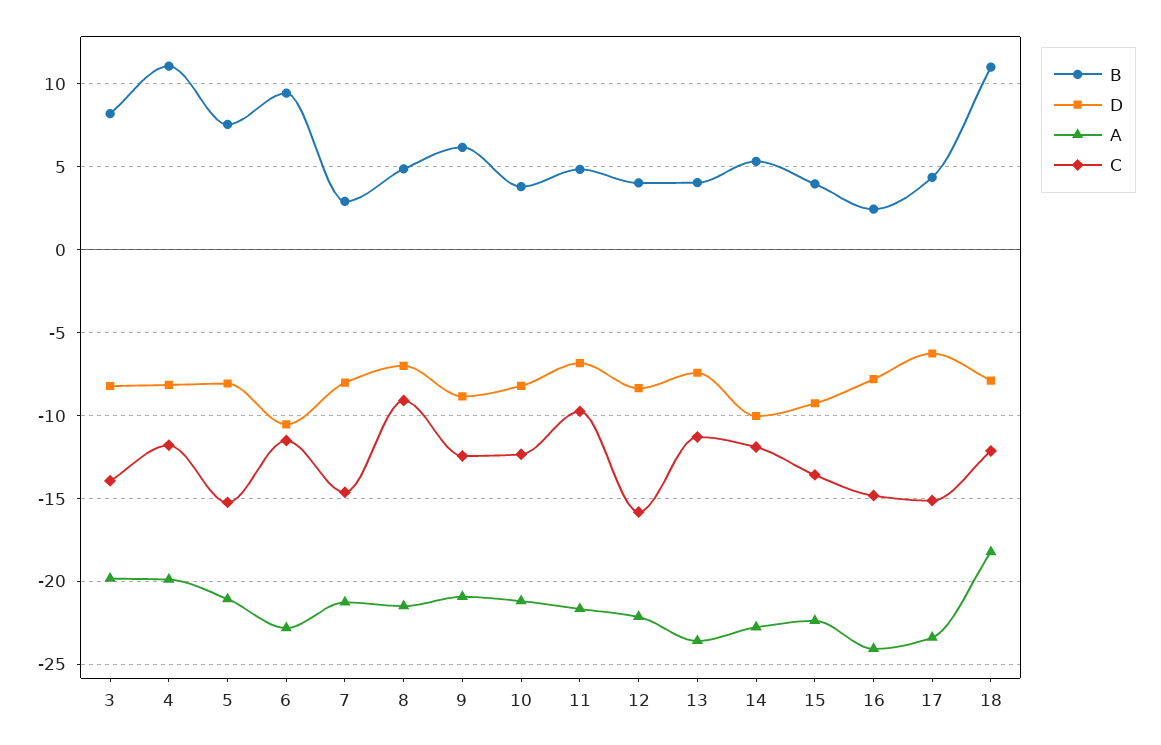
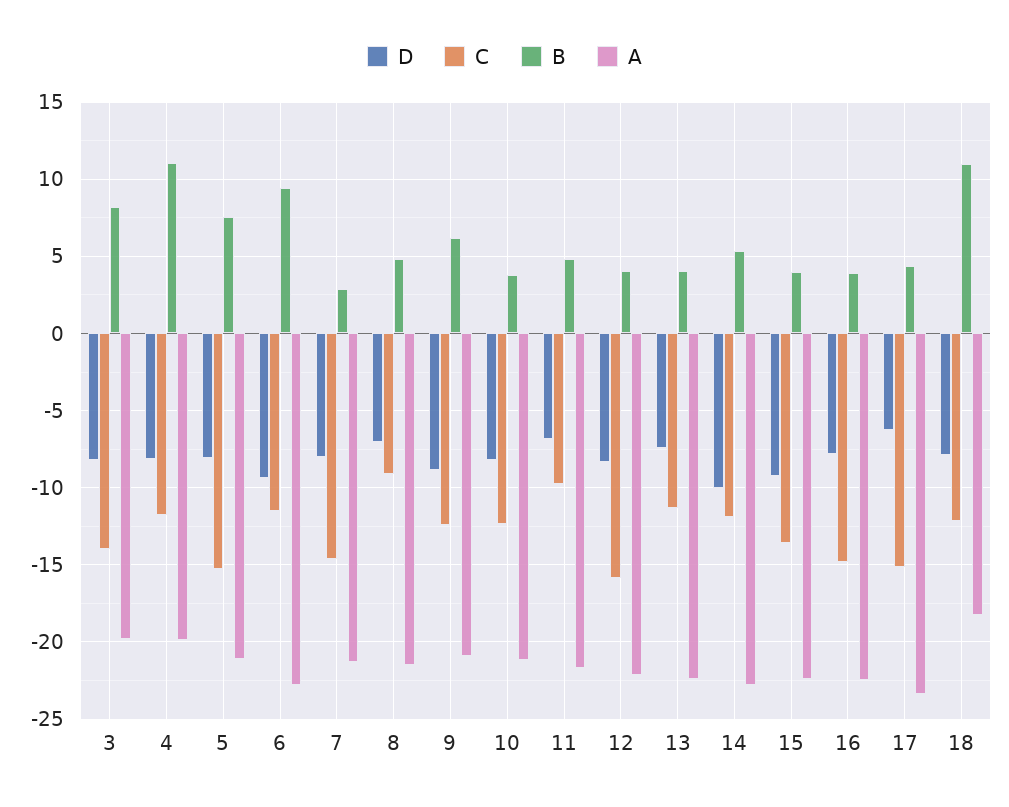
  {
    "B": {
      "3": 8,
      "4": 11,
      "5": 7.5,
      "6": 9.5,
      "7": 3,
      "8": 5,
      "9": 6,
      "10": 4,
      "11": 5,
      "12": 4,
      "13": 4,
      "14": 5.5,
      "15": 4,
-     "16": 2.5,
+     "16": 4,
      "17": 4.5,
      "18": 11
    },
    "D": {
      "3": -8,
      "4": -8,
      "5": -8,
-     "6": -10.5,
+     "6": -9.5,
      "7": -8,
      "8": -7,
      "9": -9,
      "10": -8,
      "11": -7,
      "12": -8.5,
      "13": -7.5,
      "14": -10,
      "15": -9.5,
      "16": -8,
      "17": -6.5,
      "18": -8
    },
    "A": {
      "3": -20,
      "4": -20,
      "5": -21,
      "6": -23,
      "7": -21.5,
      "8": -21.5,
      "9": -21,
      "10": -21,
      "11": -21.5,
      "12": -22,
-     "13": -23.5,
+     "13": -22.5,
      "14": -23,
      "15": -22.5,
-     "16": -24,
+     "16": -22.5,
      "17": -23.5,
      "18": -18
    },
    "C": {
      "3": -14,
      "4": -12,
      "5": -15.5,
      "6": -11.5,
      "7": -14.5,
      "8": -9,
      "9": -12.5,
      "10": -12.5,
      "11": -10,
      "12": -16,
      "13": -11.5,
      "14": -12,
      "15": -13.5,
      "16": -15,
      "17": -15,
      "18": -12
    }
  }

